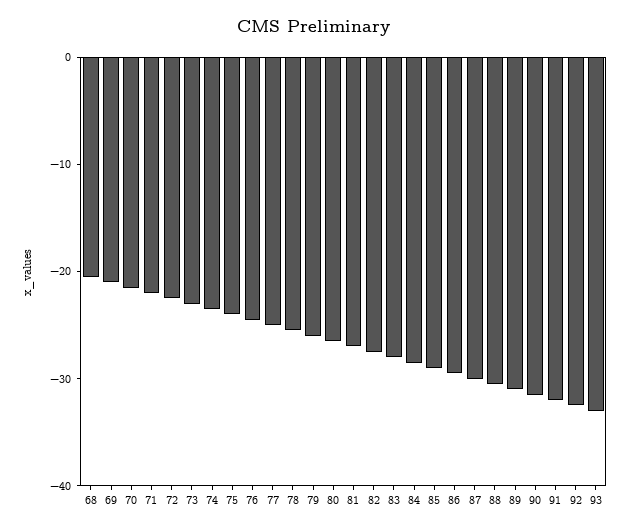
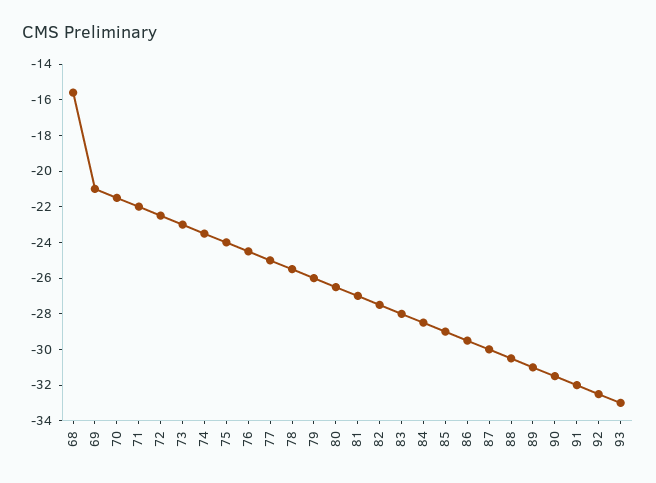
  {
-   "68": -20,
+   "68": -15.5,
    "69": -21,
    "70": -21.5,
    "71": -22,
    "72": -22.5,
    "73": -23,
    "74": -23.5,
    "75": -24,
    "76": -24.5,
    "77": -25,
    "78": -25.5,
    "79": -26,
    "80": -26.5,
    "81": -27,
    "82": -27.5,
    "83": -28,
    "84": -28.5,
    "85": -29,
    "86": -29.5,
    "87": -30,
    "88": -30.5,
    "89": -31,
    "90": -31.5,
    "91": -32,
    "92": -32.5,
    "93": -33
  }

